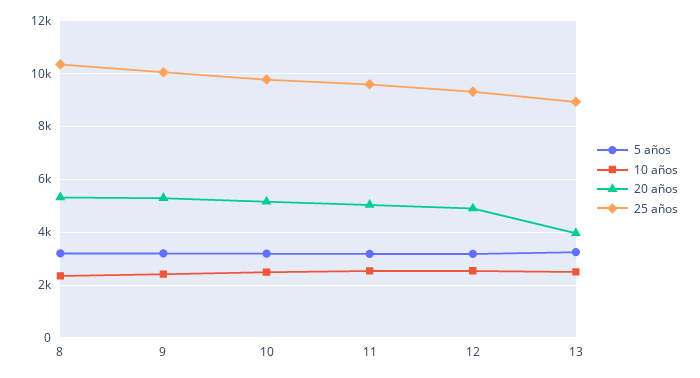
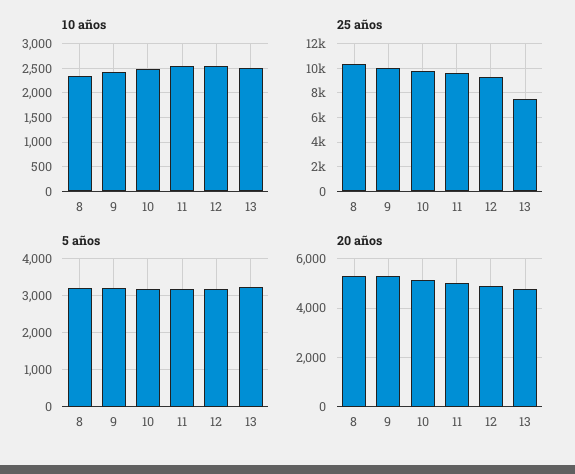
  {
    "5 años": {
      "8": 3200,
      "9": 3200,
      "10": 3200,
      "11": 3200,
      "12": 3200,
      "13": 3200
    },
    "10 años": {
      "8": 2250,
      "9": 2500,
      "10": 2500,
      "11": 2500,
      "12": 2500,
      "13": 2500
    },
    "20 años": {
      "8": 5250,
      "9": 5250,
      "10": 5250,
      "11": 5000,
      "12": 5000,
-     "13": 4000
+     "13": 4750
    },
    "25 años": {
      "8": 10250,
      "9": 10000,
      "10": 9750,
      "11": 9500,
      "12": 9250,
-     "13": 9000
+     "13": 7500
    }
  }

